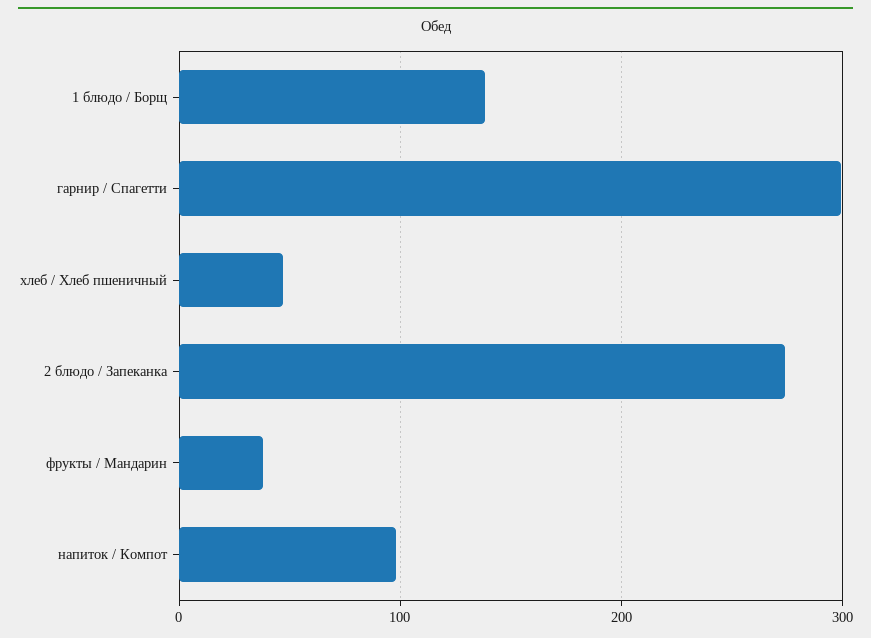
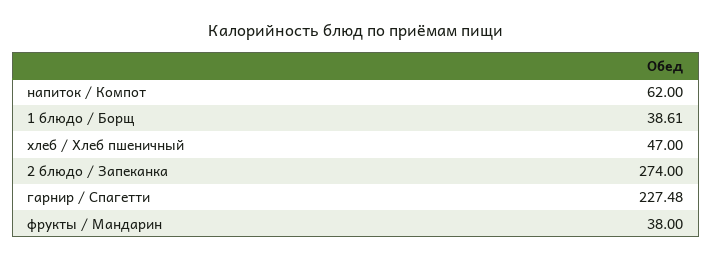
  {
-   "1 блюдо / Борщ": 140,
+   "1 блюдо / Борщ": 38.61,
-   "гарнир / Спагетти": 300,
+   "гарнир / Спагетти": 227.48,
    "хлеб / Хлеб пшеничный": 47,
    "2 блюдо / Запеканка": 274,
    "фрукты / Мандарин": 38,
-   "напиток / Компот": 100
+   "напиток / Компот": 62
  }

